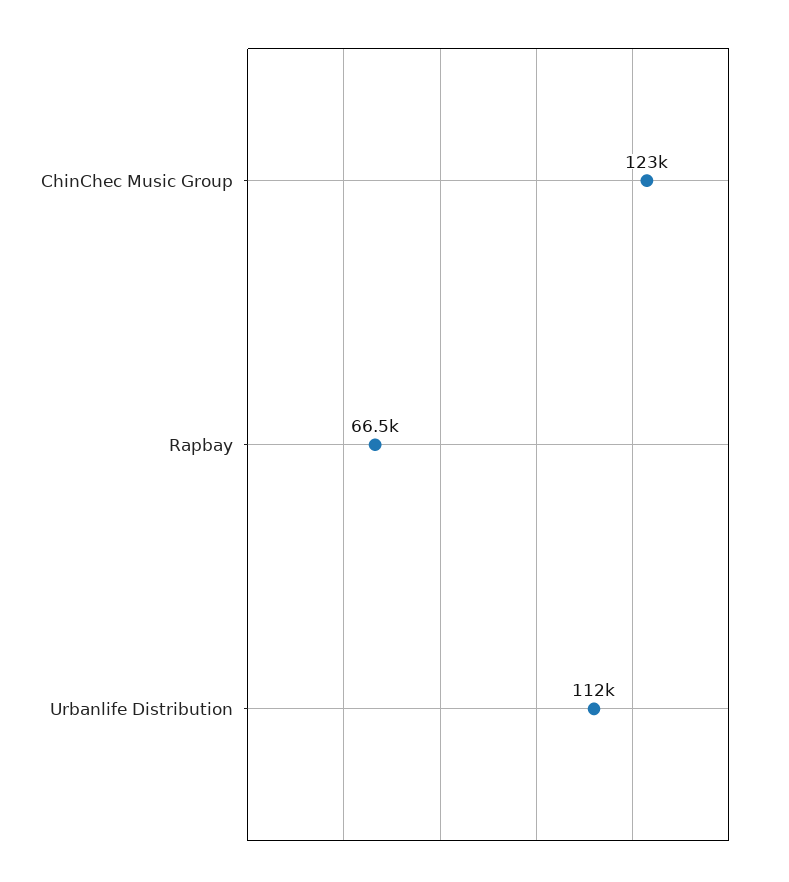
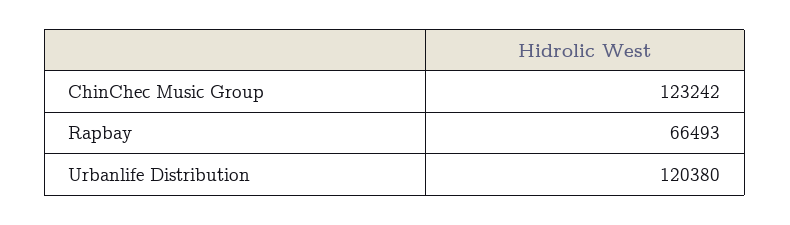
  {
    "ChinChec Music Group": 123242,
    "Rapbay": 66493,
-   "Urbanlife Distribution": 112000
+   "Urbanlife Distribution": 120380
  }

